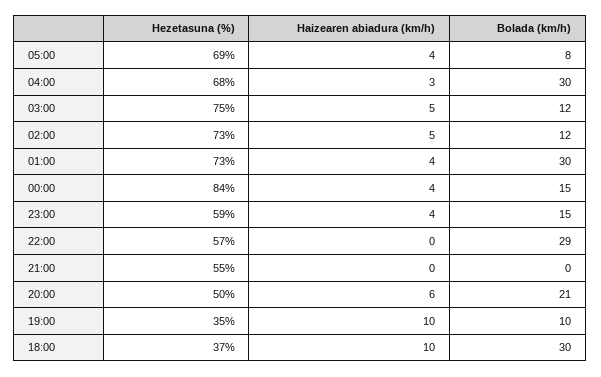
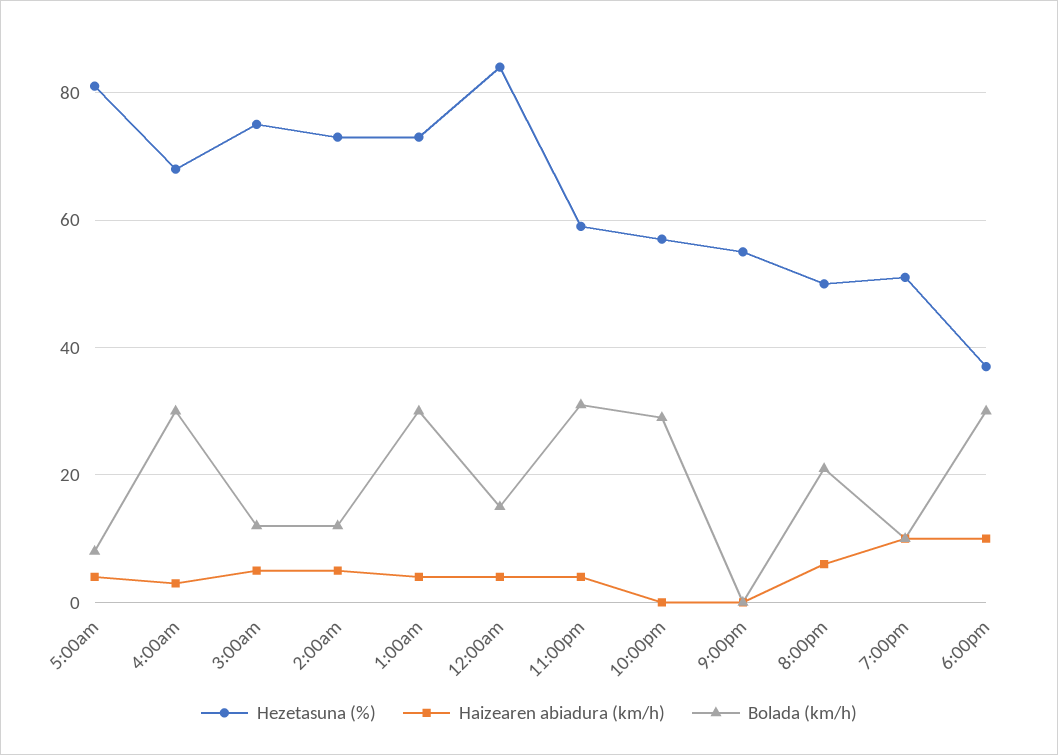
  {
    "Hezetasuna (%)": {
-     "05:00": 69,
+     "05:00": 80,
      "04:00": 68,
      "03:00": 75,
      "02:00": 73,
      "01:00": 73,
      "00:00": 84,
      "23:00": 59,
      "22:00": 57,
      "21:00": 55,
      "20:00": 50,
-     "19:00": 35,
+     "19:00": 50,
      "18:00": 37
    },
    "Haizearen abiadura (km/h)": {
      "05:00": 4,
      "04:00": 3,
      "03:00": 5,
      "02:00": 5,
      "01:00": 4,
      "00:00": 4,
      "23:00": 4,
      "22:00": 0,
      "21:00": 0,
      "20:00": 6,
      "19:00": 10,
      "18:00": 10
    },
    "Bolada (km/h)": {
      "05:00": 8,
      "04:00": 30,
      "03:00": 12,
      "02:00": 12,
      "01:00": 30,
      "00:00": 15,
-     "23:00": 15,
+     "23:00": 30,
      "22:00": 29,
      "21:00": 0,
      "20:00": 21,
      "19:00": 10,
      "18:00": 30
    }
  }

